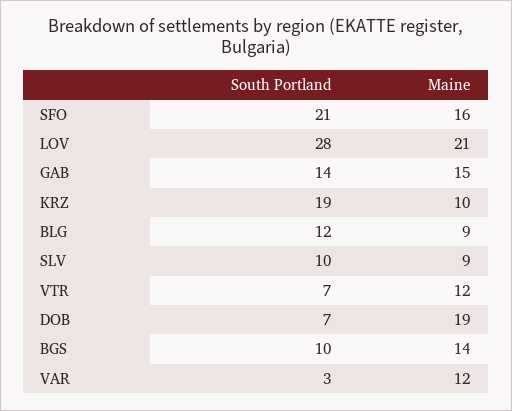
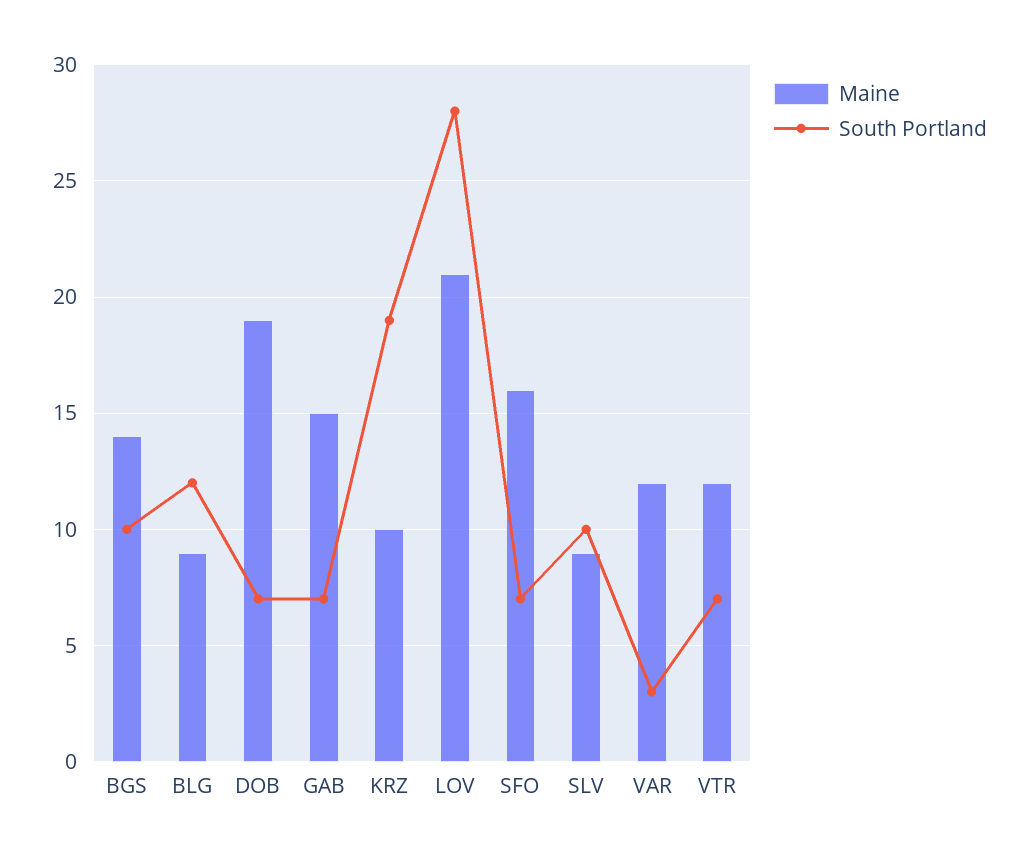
  {
    "South Portland": {
-     "SFO": 21,
+     "SFO": 7,
      "LOV": 28,
-     "GAB": 14,
+     "GAB": 7,
      "KRZ": 19,
      "BLG": 12,
      "SLV": 10,
      "VTR": 7,
      "DOB": 7,
      "BGS": 10,
      "VAR": 3
    },
    "Maine": {
      "SFO": 16,
      "LOV": 21,
      "GAB": 15,
      "KRZ": 10,
      "BLG": 9,
      "SLV": 9,
      "VTR": 12,
      "DOB": 19,
      "BGS": 14,
      "VAR": 12
    }
  }

